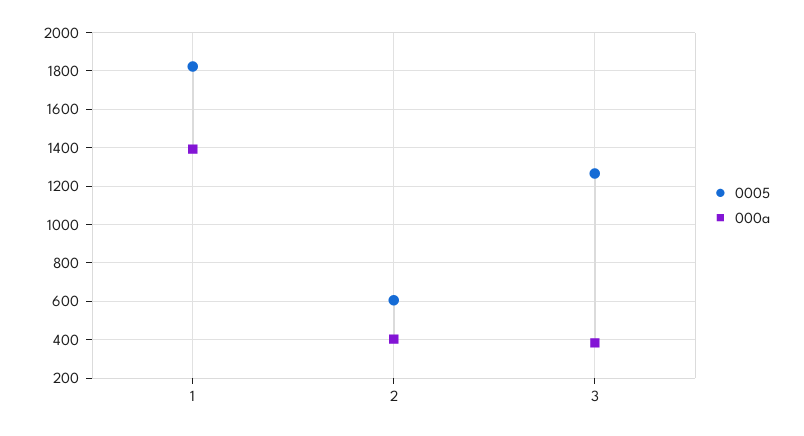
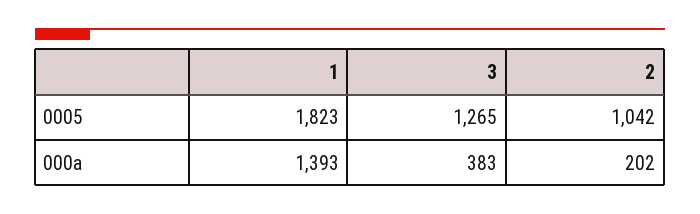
  {
    "0005": {
      "1": 1823,
-     "2": 600,
+     "2": 1042,
      "3": 1265
    },
    "000a": {
      "1": 1393,
-     "2": 400,
+     "2": 202,
      "3": 383
    }
  }

